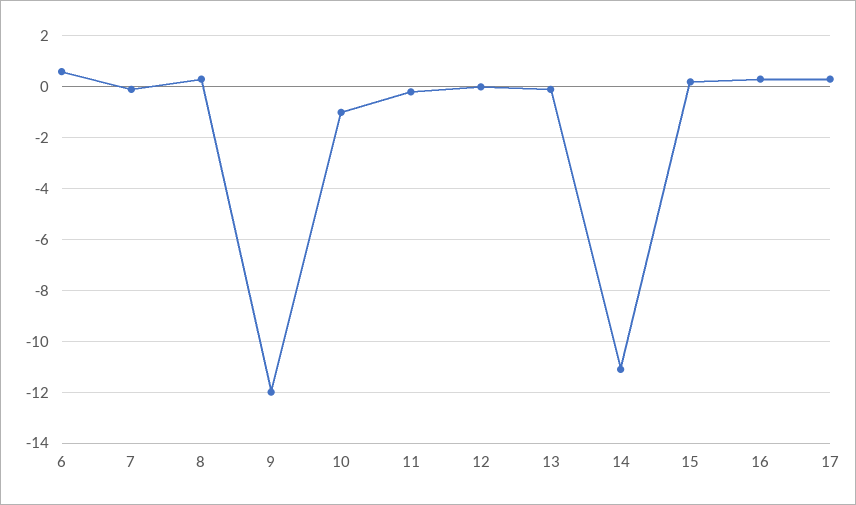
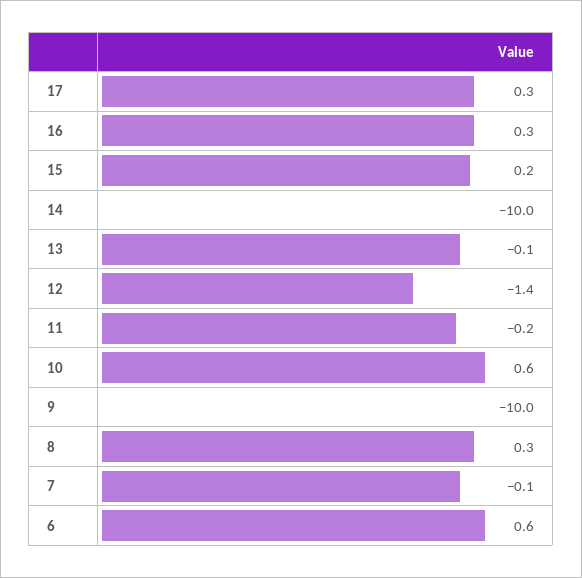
  {
    "6": 0.6,
    "7": -0.1,
    "8": 0.3,
-   "9": -12,
+   "9": -10,
-   "10": -1,
+   "10": 0.6,
    "11": -0.2,
-   "12": 0,
+   "12": -1.4,
    "13": -0.1,
-   "14": -11,
+   "14": -10,
    "15": 0.2,
    "16": 0.3,
    "17": 0.3
  }

